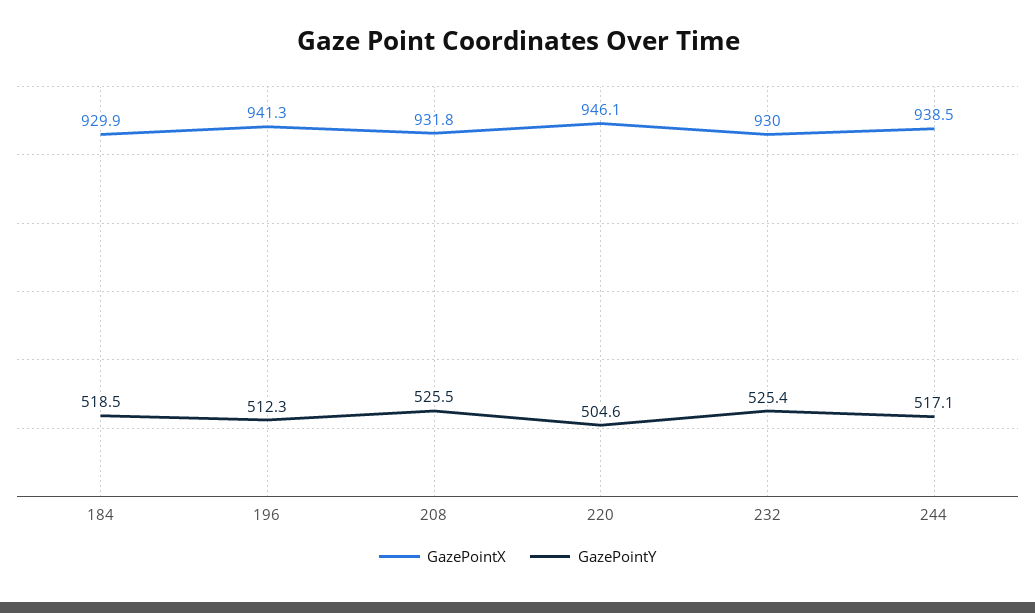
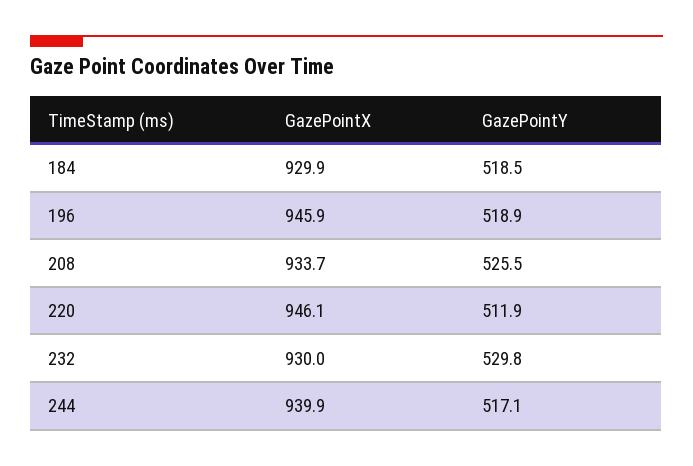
  {
    "GazePointX": {
      "184": 929.9,
-     "196": 941.3,
+     "196": 945.9,
-     "208": 931.8,
+     "208": 933.7,
      "220": 946.1,
      "232": 930,
-     "244": 938.5
+     "244": 939.9
    },
    "GazePointY": {
      "184": 518.5,
-     "196": 512.3,
+     "196": 518.9,
      "208": 525.5,
-     "220": 504.6,
+     "220": 511.9,
-     "232": 525.4,
+     "232": 529.8,
      "244": 517.1
    }
  }

